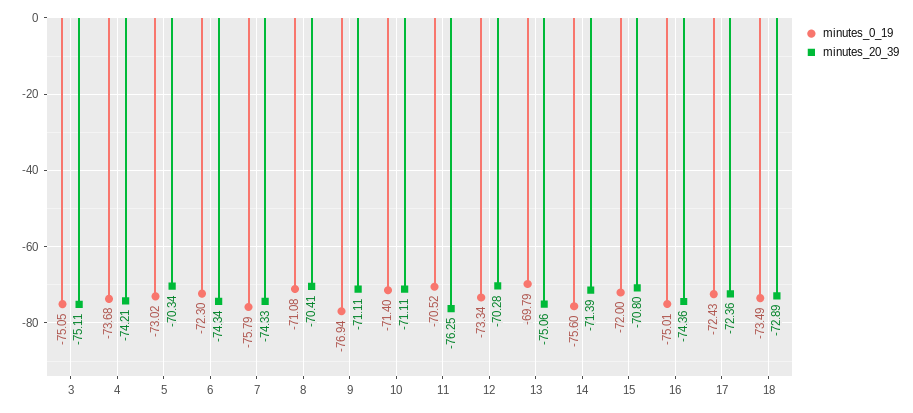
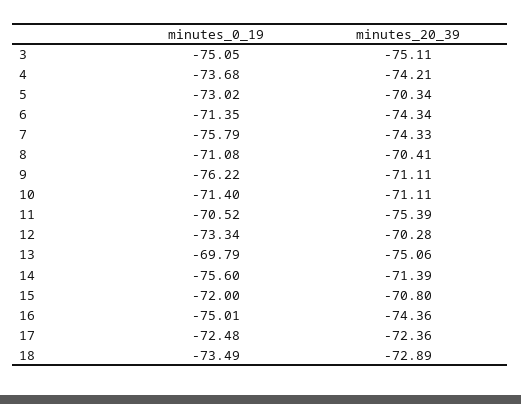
  {
    "minutes_0_19": {
      "3": -75.05,
      "4": -73.68,
      "5": -73.02,
-     "6": -72.3,
+     "6": -71.35,
      "7": -75.79,
      "8": -71.08,
-     "9": -76.94,
+     "9": -76.22,
      "10": -71.4,
      "11": -70.52,
      "12": -73.34,
      "13": -69.79,
      "14": -75.6,
      "15": -72,
      "16": -75.01,
-     "17": -72.43,
+     "17": -72.48,
      "18": -73.49
    },
    "minutes_20_39": {
      "3": -75.11,
      "4": -74.21,
      "5": -70.34,
      "6": -74.34,
      "7": -74.33,
      "8": -70.41,
      "9": -71.11,
      "10": -71.11,
-     "11": -76.25,
+     "11": -75.39,
      "12": -70.28,
      "13": -75.06,
      "14": -71.39,
      "15": -70.8,
      "16": -74.36,
      "17": -72.36,
      "18": -72.89
    }
  }

